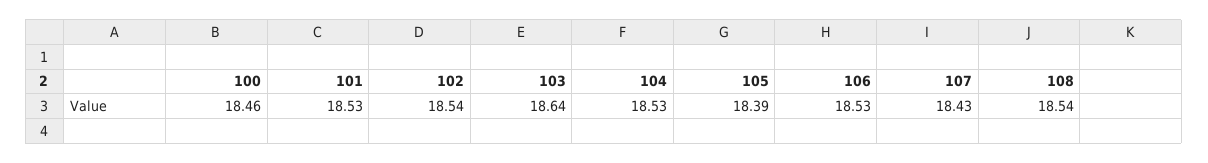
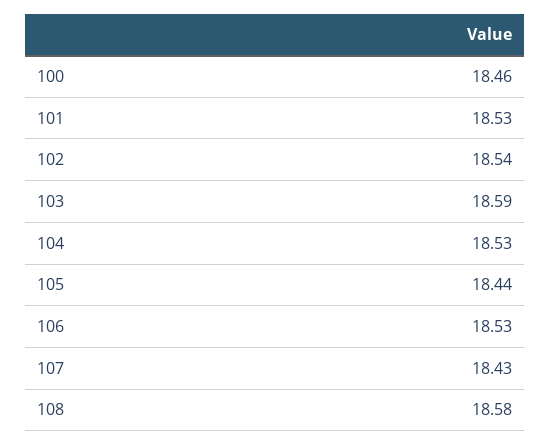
  {
    "100": 18.46,
    "101": 18.53,
    "102": 18.54,
-   "103": 18.64,
+   "103": 18.59,
    "104": 18.53,
-   "105": 18.39,
+   "105": 18.44,
    "106": 18.53,
    "107": 18.43,
-   "108": 18.54
+   "108": 18.58
  }

